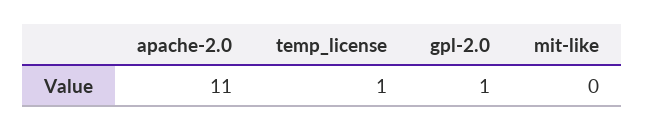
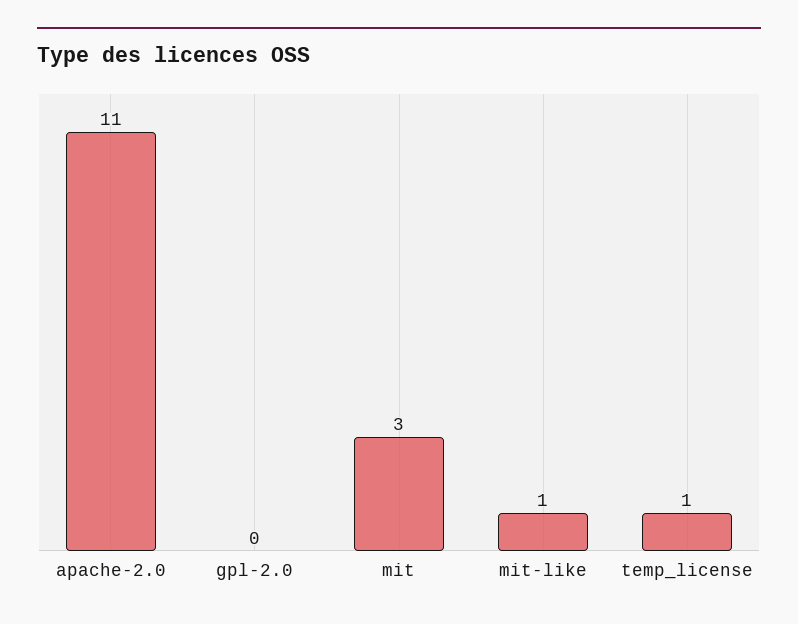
  {
    "apache-2.0": 11,
    "temp_license": 1,
-   "gpl-2.0": 1,
+   "gpl-2.0": 0,
-   "mit-like": 0
+   "mit-like": 1,
+   "mit": 3
  }

